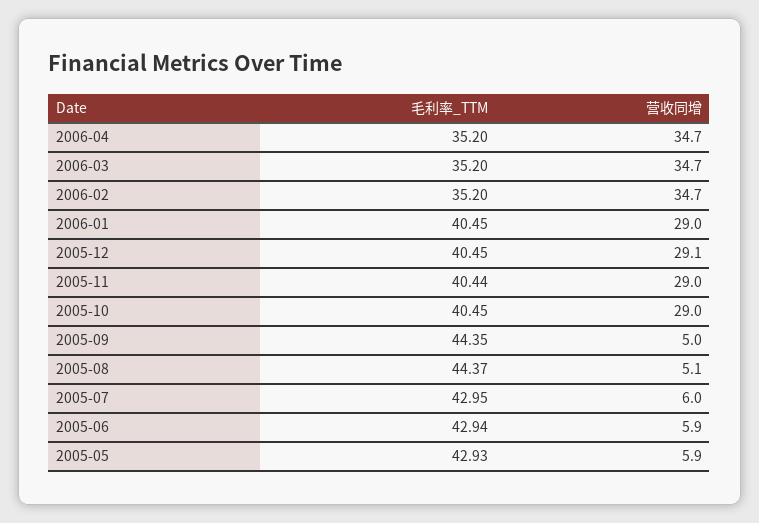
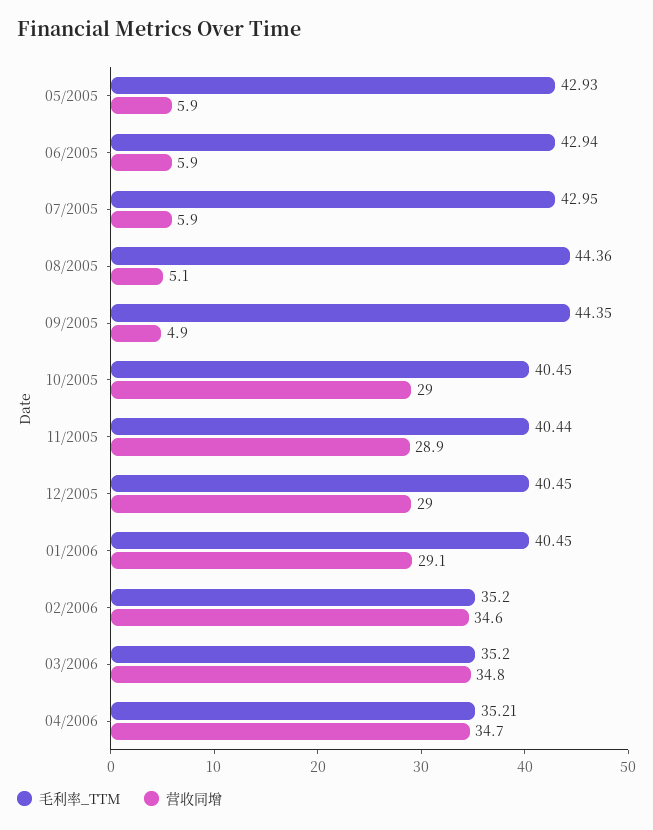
  {
    "毛利率_TTM": {
-     "2006-04": 35.2,
+     "2006-04": 35.21,
      "2006-03": 35.2,
      "2006-02": 35.2,
      "2006-01": 40.45,
      "2005-12": 40.45,
      "2005-11": 40.44,
      "2005-10": 40.45,
      "2005-09": 44.35,
-     "2005-08": 44.37,
+     "2005-08": 44.36,
      "2005-07": 42.95,
      "2005-06": 42.94,
      "2005-05": 42.93
    },
    "营收同增": {
      "2006-04": 34.7,
-     "2006-03": 34.7,
+     "2006-03": 34.8,
-     "2006-02": 34.7,
+     "2006-02": 34.6,
-     "2006-01": 29,
+     "2006-01": 29.1,
-     "2005-12": 29.1,
+     "2005-12": 29,
-     "2005-11": 29,
+     "2005-11": 28.9,
      "2005-10": 29,
-     "2005-09": 5,
+     "2005-09": 4.9,
      "2005-08": 5.1,
-     "2005-07": 6,
+     "2005-07": 5.9,
      "2005-06": 5.9,
      "2005-05": 5.9
    }
  }

